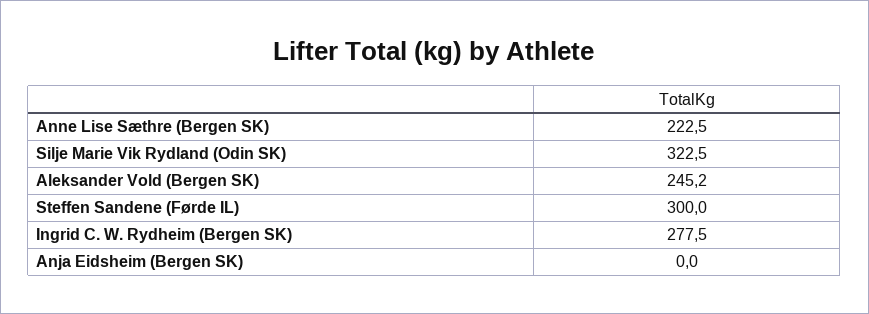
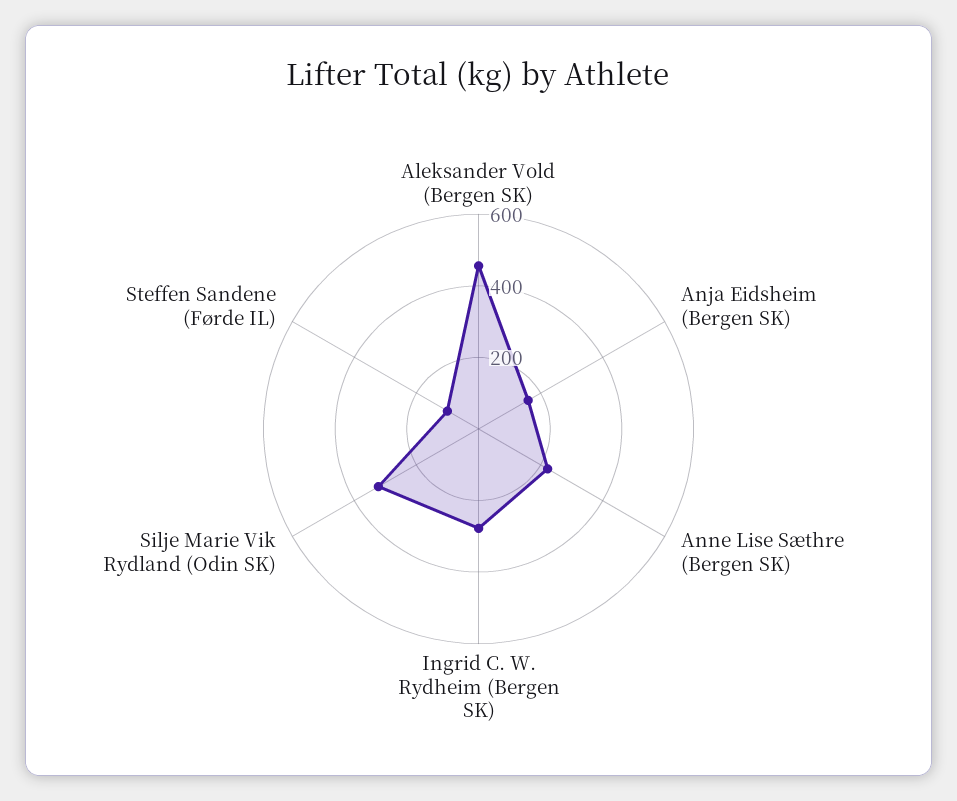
  {
    "Anne Lise Sæthre (Bergen SK)": 222.5,
    "Silje Marie Vik Rydland (Odin SK)": 322.5,
-   "Aleksander Vold (Bergen SK)": 245.2,
+   "Aleksander Vold (Bergen SK)": 450,
-   "Steffen Sandene (Førde IL)": 300,
+   "Steffen Sandene (Førde IL)": 100,
    "Ingrid C. W. Rydheim (Bergen SK)": 277.5,
-   "Anja Eidsheim (Bergen SK)": 0
+   "Anja Eidsheim (Bergen SK)": 150
  }

